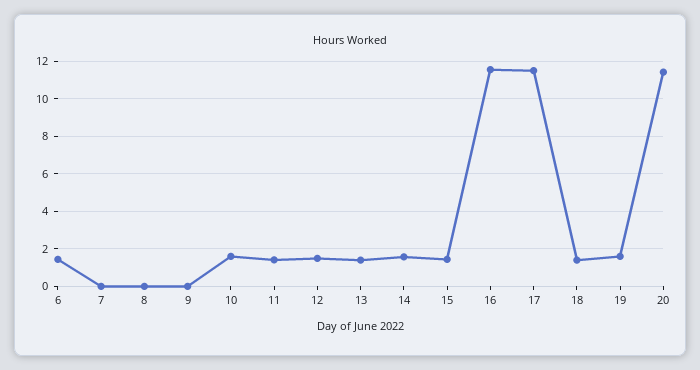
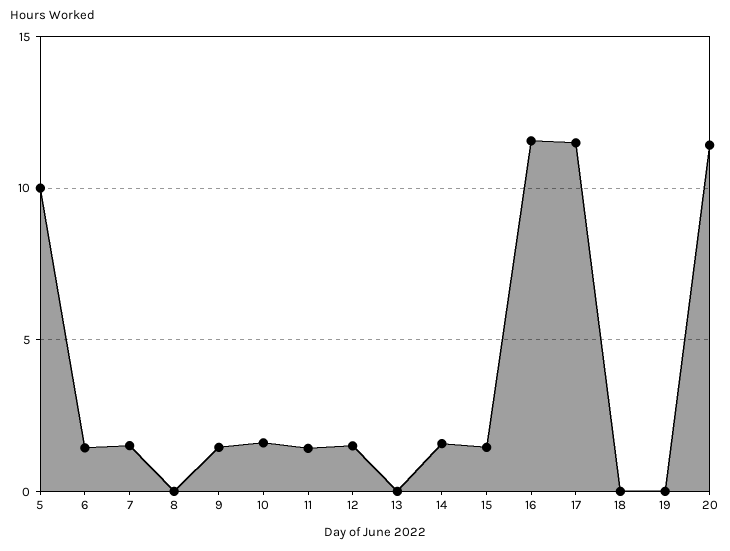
  {
    "6": 1.5,
-   "7": 0,
+   "7": 1.5,
    "8": 0,
-   "9": 0,
+   "9": 1.5,
    "10": 1.5,
    "11": 1.5,
    "12": 1.5,
-   "13": 1.5,
+   "13": 0,
    "14": 1.5,
    "15": 1.5,
    "16": 11.5,
    "17": 11.5,
-   "18": 1.5,
+   "18": 0,
-   "19": 1.5,
+   "19": 0,
-   "20": 11.5
+   "20": 11.5,
+   "5": 10
  }

